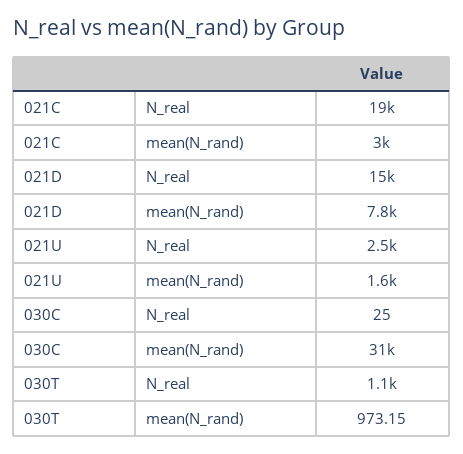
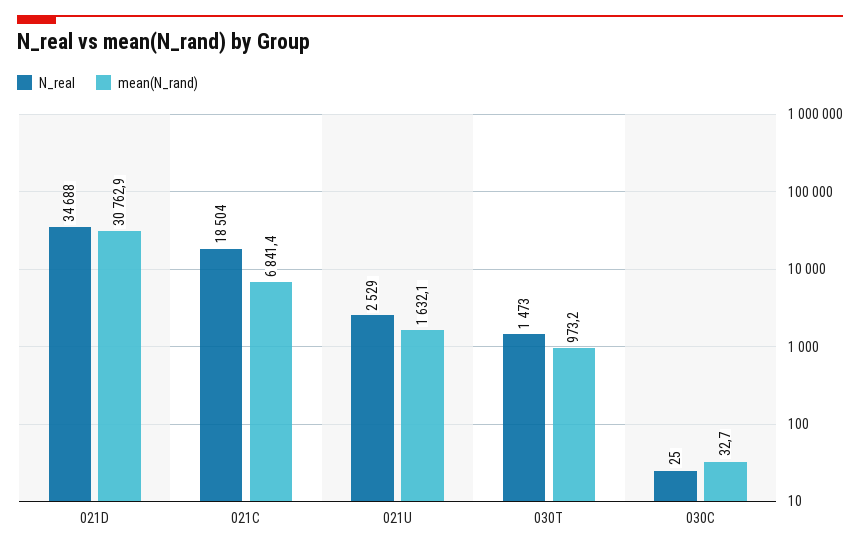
  {
    "N_real": {
      "021C": 18504,
-     "021D": 15000,
+     "021D": 34688,
      "021U": 2529,
      "030C": 25,
-     "030T": 1100
+     "030T": 1473
    },
    "mean(N_rand)": {
-     "021C": 3000,
+     "021C": 6841.4,
-     "021D": 7800,
+     "021D": 30762.9,
      "021U": 1632.1,
-     "030C": 31000,
+     "030C": 32.7,
      "030T": 973.15
    }
  }

